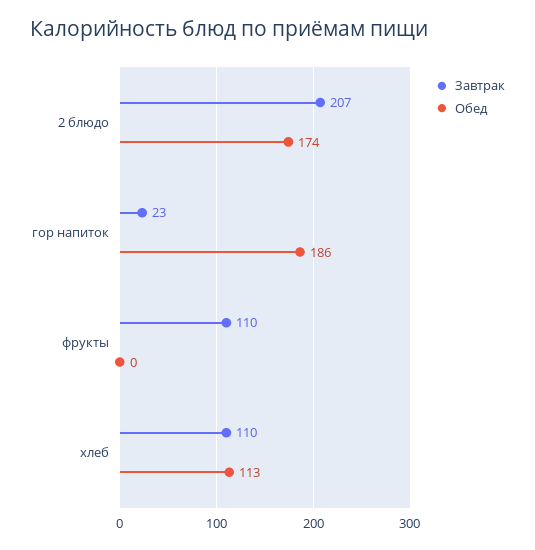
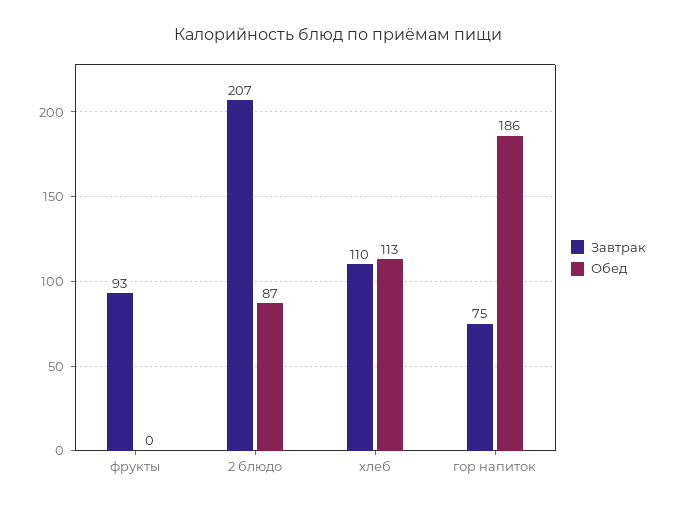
  {
    "Завтрак": {
      "2 блюдо": 207,
-     "гор напиток": 23,
+     "гор напиток": 75,
-     "фрукты": 110,
+     "фрукты": 93,
      "хлеб": 110
    },
    "Обед": {
-     "2 блюдо": 174,
+     "2 блюдо": 87,
      "гор напиток": 186,
      "фрукты": 0,
      "хлеб": 113
    }
  }

